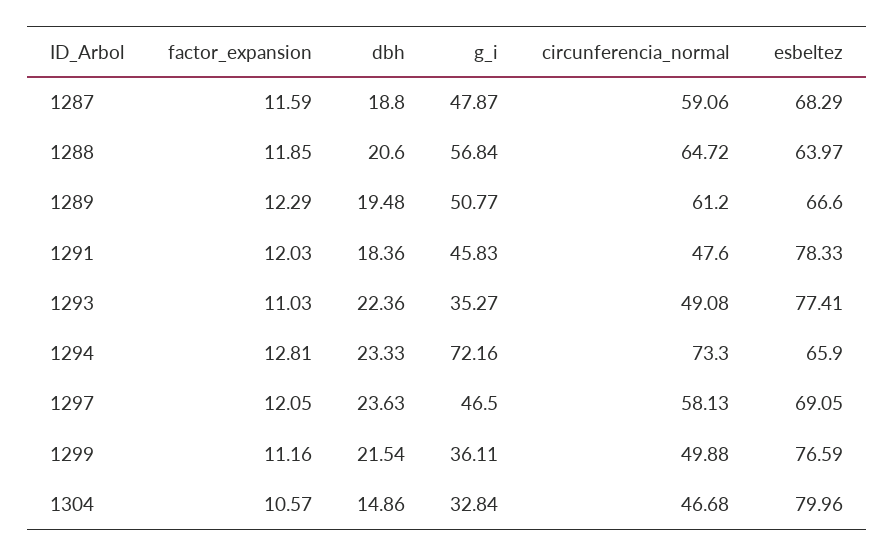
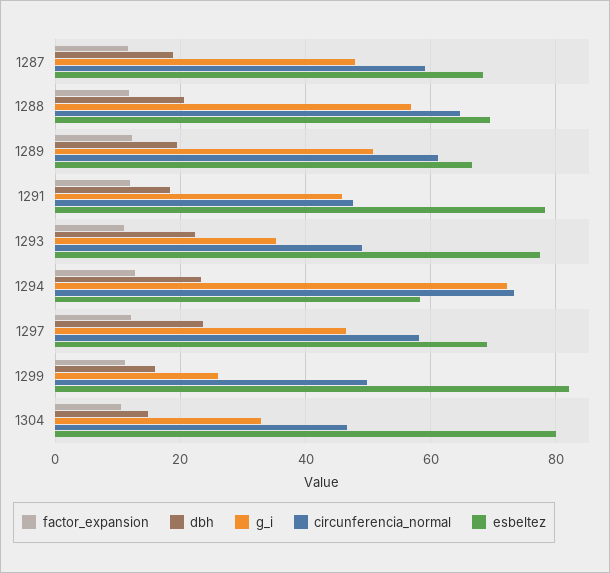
  {
    "factor_expansion": {
      "1287": 11.59,
      "1288": 11.85,
      "1289": 12.29,
      "1291": 12.03,
      "1293": 11.03,
      "1294": 12.81,
      "1297": 12.05,
      "1299": 11.16,
      "1304": 10.57
    },
    "dbh": {
      "1287": 18.8,
      "1288": 20.6,
      "1289": 19.48,
      "1291": 18.36,
      "1293": 22.36,
      "1294": 23.33,
      "1297": 23.63,
-     "1299": 21.54,
+     "1299": 16,
      "1304": 14.86
    },
    "g_i": {
      "1287": 47.87,
      "1288": 56.84,
      "1289": 50.77,
      "1291": 45.83,
      "1293": 35.27,
      "1294": 72.16,
      "1297": 46.5,
-     "1299": 36.11,
+     "1299": 26,
      "1304": 32.84
    },
    "circunferencia_normal": {
      "1287": 59.06,
      "1288": 64.72,
      "1289": 61.2,
      "1291": 47.6,
      "1293": 49.08,
      "1294": 73.3,
      "1297": 58.13,
      "1299": 49.88,
      "1304": 46.68
    },
    "esbeltez": {
      "1287": 68.29,
-     "1288": 63.97,
+     "1288": 70,
      "1289": 66.6,
      "1291": 78.33,
      "1293": 77.41,
-     "1294": 65.9,
+     "1294": 58,
      "1297": 69.05,
-     "1299": 76.59,
+     "1299": 82,
      "1304": 79.96
    }
  }

